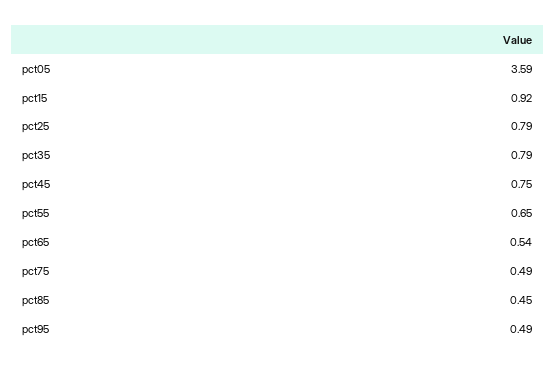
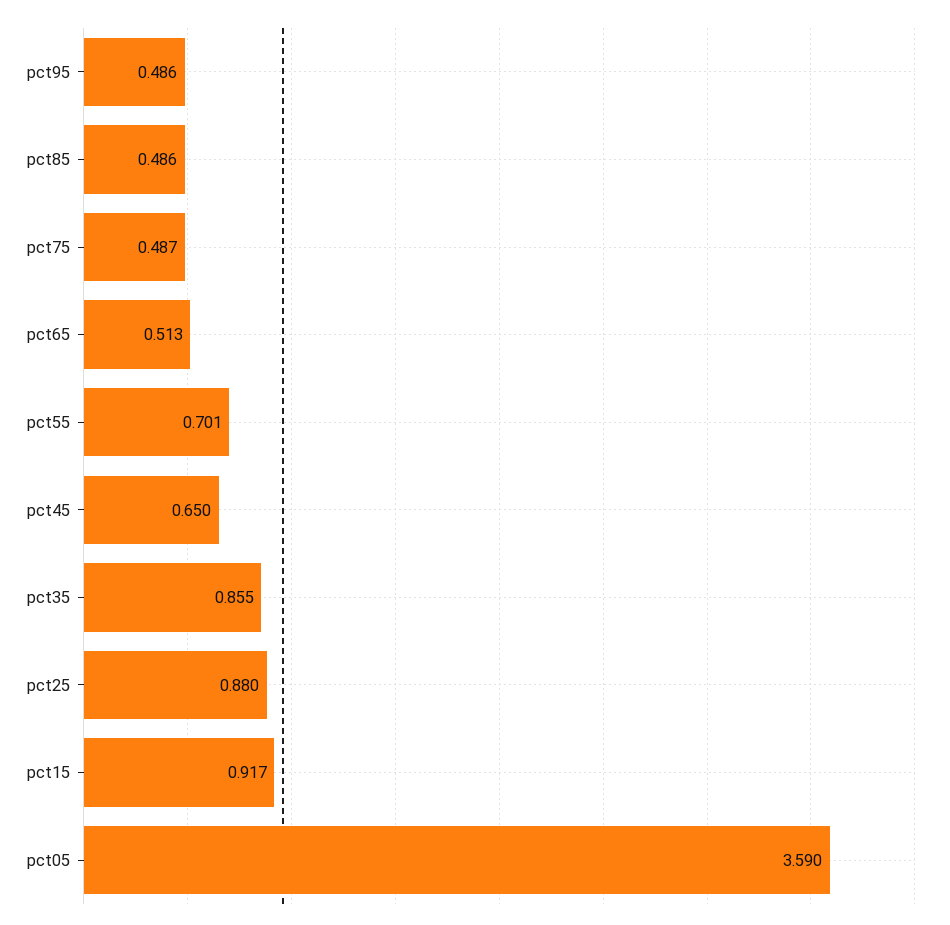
  {
    "pct05": 3.59,
    "pct15": 0.917,
-   "pct25": 0.79,
+   "pct25": 0.88,
-   "pct35": 0.79,
+   "pct35": 0.855,
-   "pct45": 0.75,
+   "pct45": 0.65,
-   "pct55": 0.65,
+   "pct55": 0.701,
-   "pct65": 0.54,
+   "pct65": 0.513,
    "pct75": 0.487,
-   "pct85": 0.45,
+   "pct85": 0.486,
    "pct95": 0.486
  }

